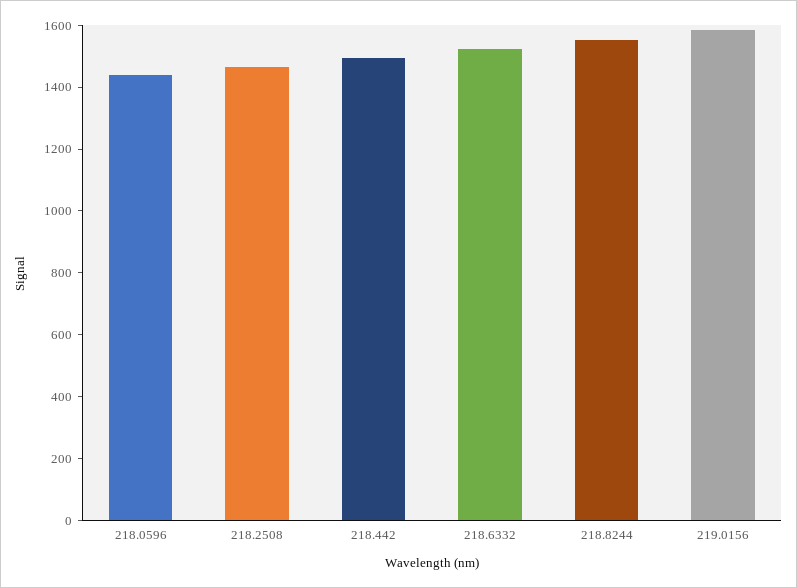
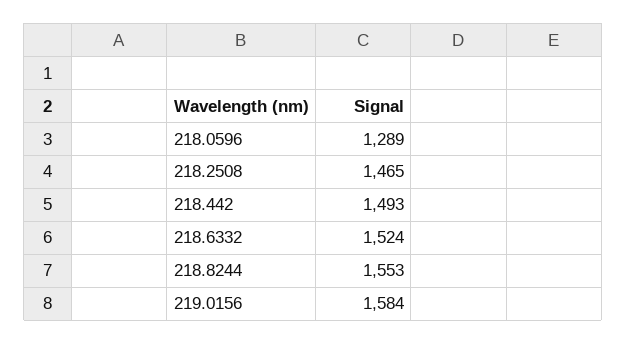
  {
-   "218.0596": 1450,
+   "218.0596": 1289,
    "218.2508": 1465,
    "218.442": 1493,
    "218.6332": 1524,
    "218.8244": 1553,
    "219.0156": 1584
  }

